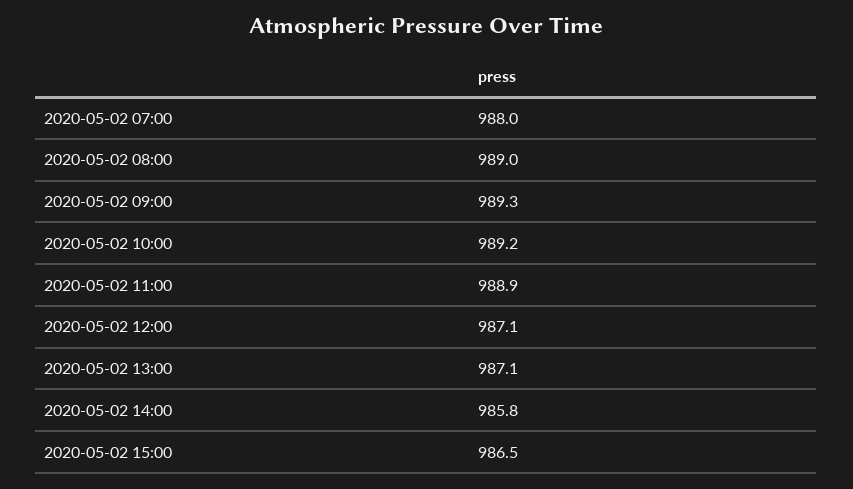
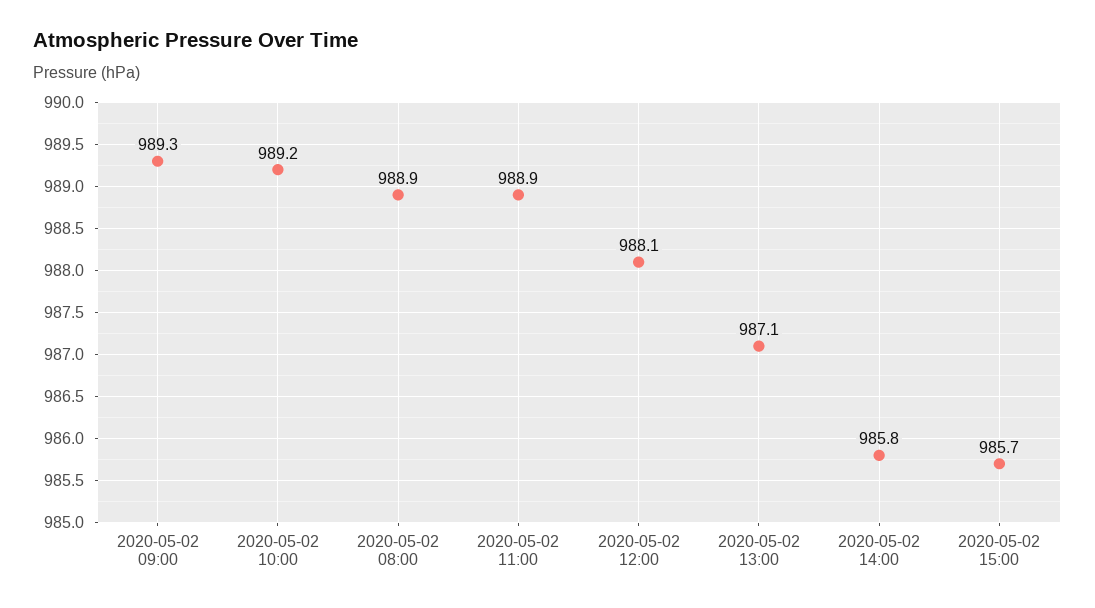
  {
-   "2020-05-02 07:00": 988,
-   "2020-05-02 08:00": 989,
+   "2020-05-02 08:00": 988.9,
    "2020-05-02 09:00": 989.3,
    "2020-05-02 10:00": 989.2,
    "2020-05-02 11:00": 988.9,
-   "2020-05-02 12:00": 987.1,
+   "2020-05-02 12:00": 988.1,
    "2020-05-02 13:00": 987.1,
    "2020-05-02 14:00": 985.8,
-   "2020-05-02 15:00": 986.5
+   "2020-05-02 15:00": 985.7
  }

